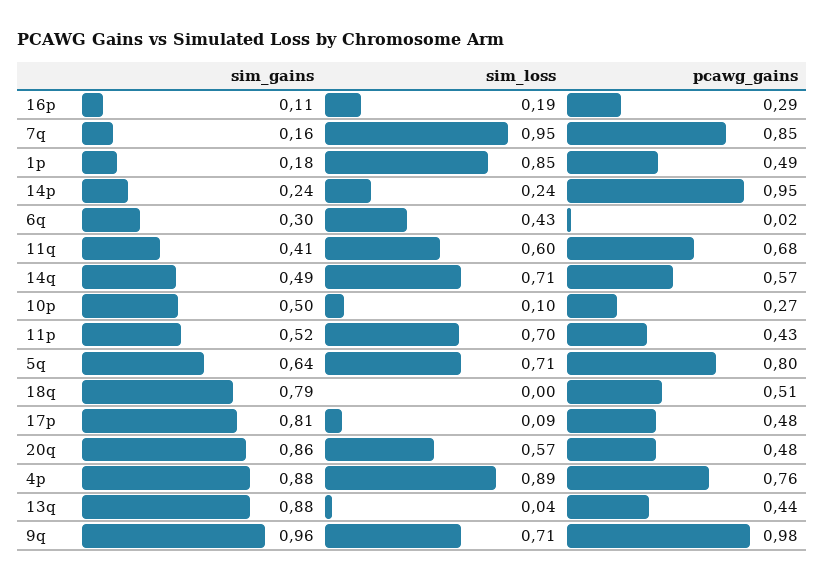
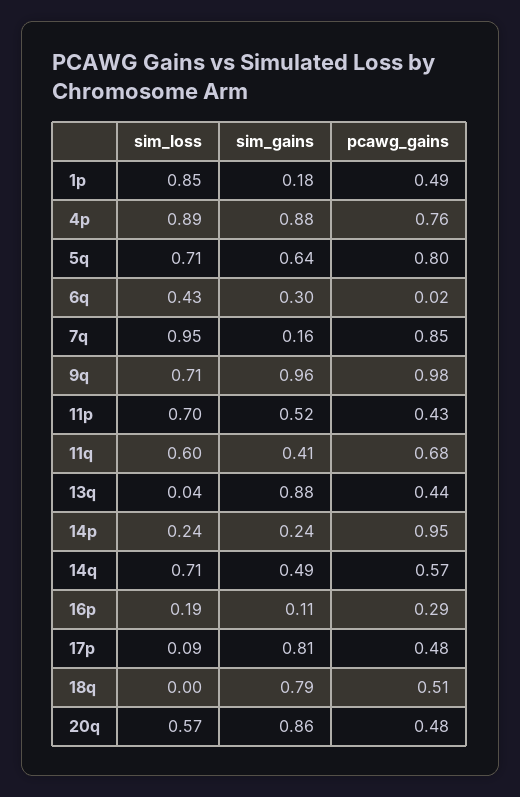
  {
    "sim_gains": {
      "16p": 0.11,
      "7q": 0.16,
      "1p": 0.18,
      "14p": 0.24,
      "6q": 0.3,
      "11q": 0.41,
      "14q": 0.49,
-     "10p": 0.5,
      "11p": 0.52,
      "5q": 0.64,
      "18q": 0.79,
      "17p": 0.81,
      "20q": 0.86,
      "4p": 0.88,
      "13q": 0.88,
      "9q": 0.96
    },
    "sim_loss": {
      "16p": 0.19,
      "7q": 0.95,
      "1p": 0.85,
      "14p": 0.24,
      "6q": 0.43,
      "11q": 0.6,
      "14q": 0.71,
-     "10p": 0.1,
      "11p": 0.7,
      "5q": 0.71,
      "18q": 0,
      "17p": 0.09,
      "20q": 0.57,
      "4p": 0.89,
      "13q": 0.04,
      "9q": 0.71
    },
    "pcawg_gains": {
      "16p": 0.29,
      "7q": 0.85,
      "1p": 0.49,
      "14p": 0.95,
      "6q": 0.02,
      "11q": 0.68,
      "14q": 0.57,
-     "10p": 0.27,
      "11p": 0.43,
      "5q": 0.8,
      "18q": 0.51,
      "17p": 0.48,
      "20q": 0.48,
      "4p": 0.76,
      "13q": 0.44,
      "9q": 0.98
    }
  }

